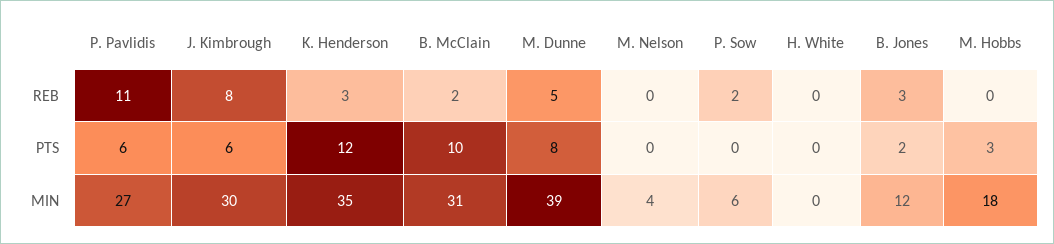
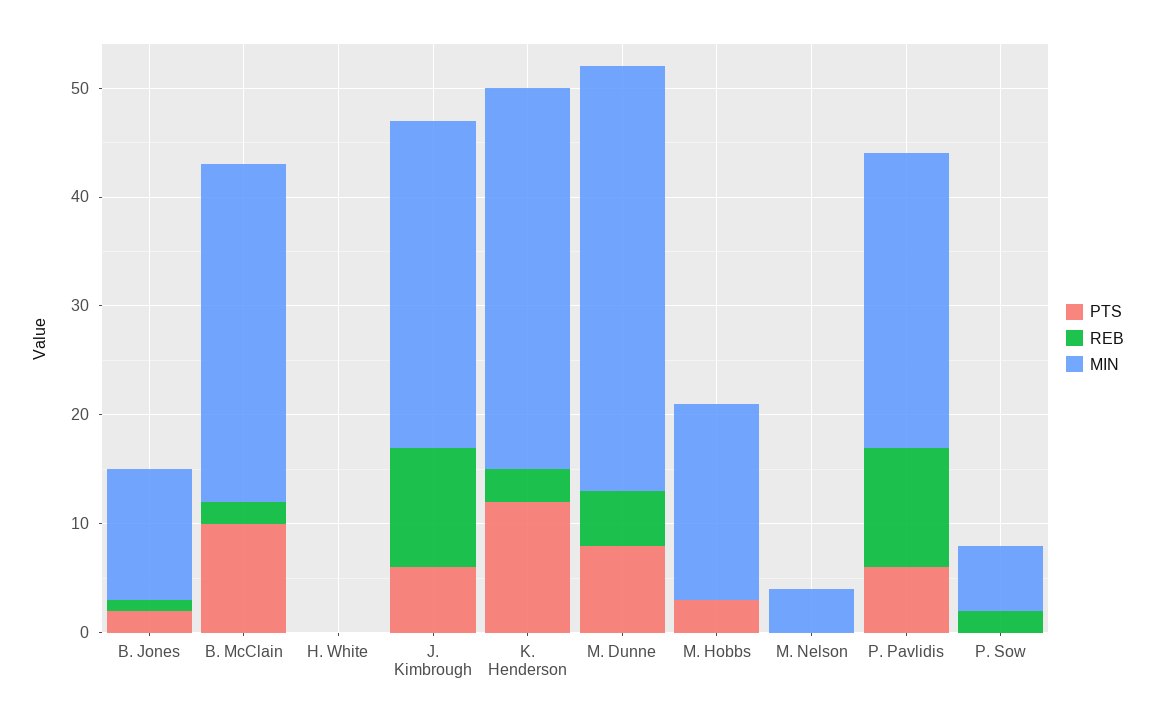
  {
    "REB": {
      "P. Pavlidis": 11,
-     "J. Kimbrough": 8,
+     "J. Kimbrough": 11,
      "K. Henderson": 3,
      "B. McClain": 2,
      "M. Dunne": 5,
      "M. Nelson": 0,
      "P. Sow": 2,
      "H. White": 0,
-     "B. Jones": 3,
+     "B. Jones": 1,
      "M. Hobbs": 0
    },
    "PTS": {
      "P. Pavlidis": 6,
      "J. Kimbrough": 6,
      "K. Henderson": 12,
      "B. McClain": 10,
      "M. Dunne": 8,
      "M. Nelson": 0,
      "P. Sow": 0,
      "H. White": 0,
      "B. Jones": 2,
      "M. Hobbs": 3
    },
    "MIN": {
      "P. Pavlidis": 27,
      "J. Kimbrough": 30,
      "K. Henderson": 35,
      "B. McClain": 31,
      "M. Dunne": 39,
      "M. Nelson": 4,
      "P. Sow": 6,
      "H. White": 0,
      "B. Jones": 12,
      "M. Hobbs": 18
    }
  }

